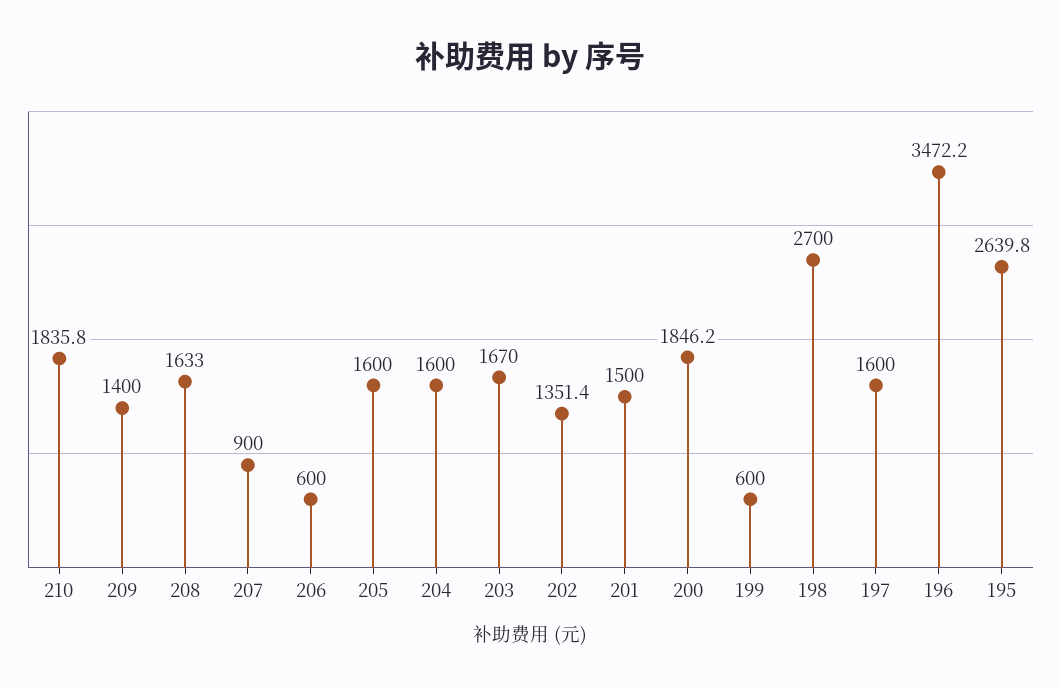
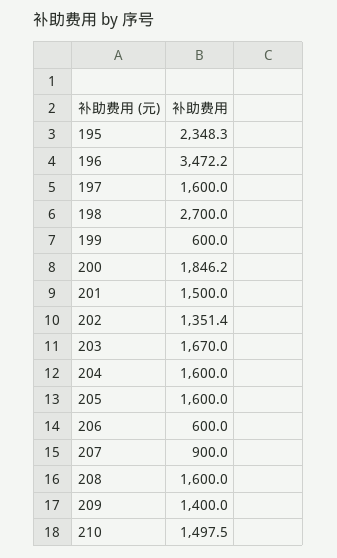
  {
-   "210": 1835.8,
+   "210": 1497.5,
    "209": 1400,
-   "208": 1633,
+   "208": 1600,
    "207": 900,
    "206": 600,
    "205": 1600,
    "204": 1600,
    "203": 1670,
    "202": 1351.4,
    "201": 1500,
    "200": 1846.2,
    "199": 600,
    "198": 2700,
    "197": 1600,
    "196": 3472.2,
-   "195": 2639.8
+   "195": 2348.3
  }

